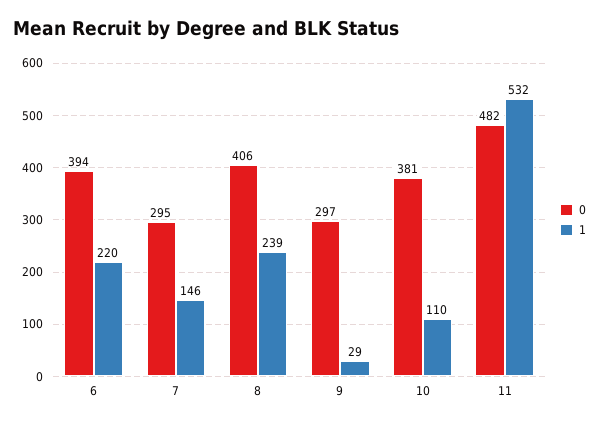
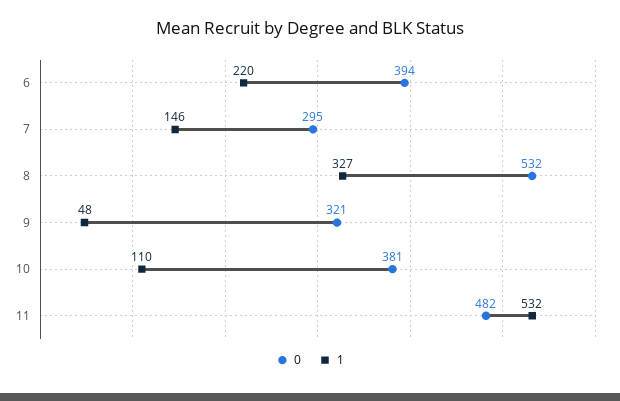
  {
    "0": {
      "6": 394,
      "7": 295,
-     "8": 406,
+     "8": 532,
-     "9": 297,
+     "9": 321,
      "10": 381,
      "11": 482
    },
    "1": {
      "6": 220,
      "7": 146,
-     "8": 239,
+     "8": 327,
-     "9": 29,
+     "9": 48,
      "10": 110,
      "11": 532
    }
  }

